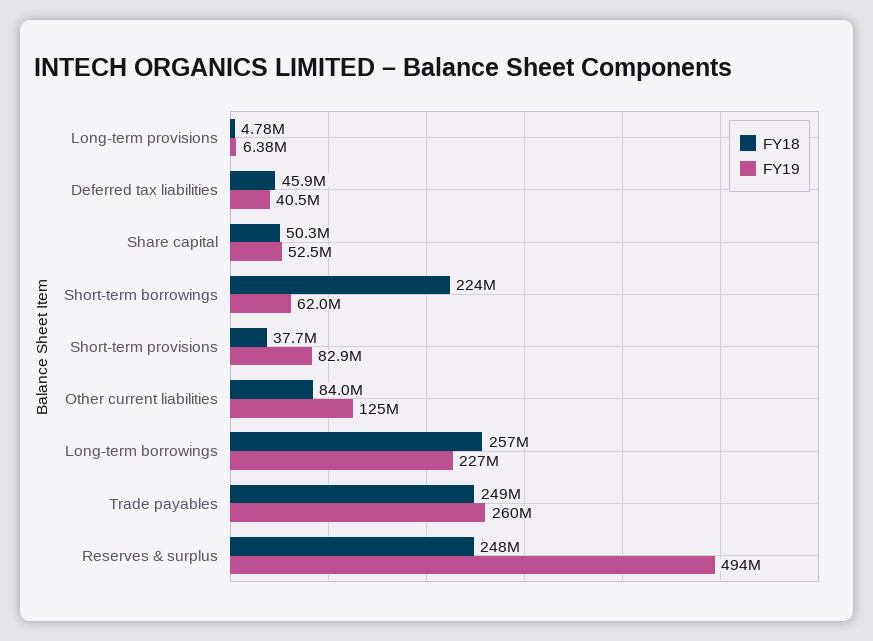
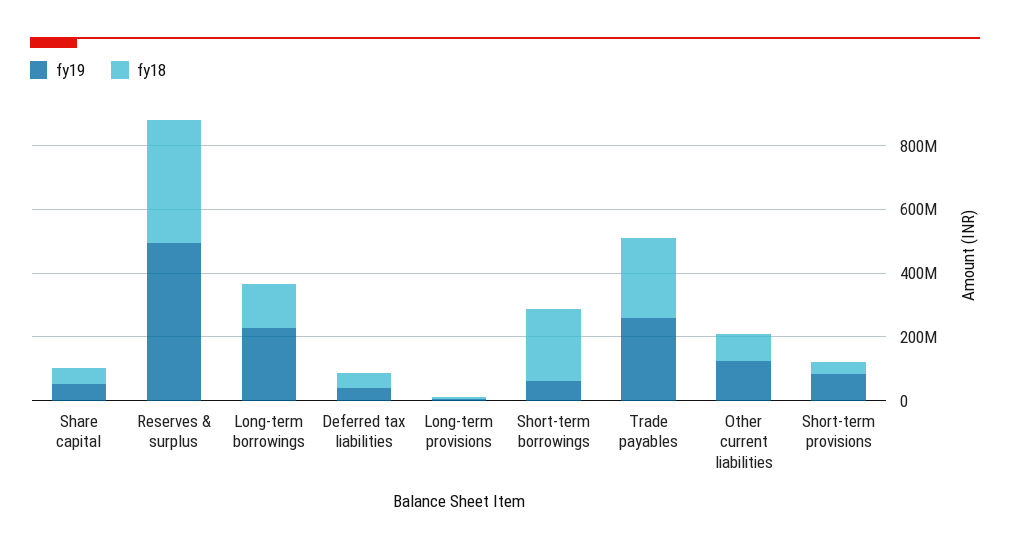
  {
    "FY18": {
      "Long-term provisions": 4780000,
      "Deferred tax liabilities": 45900000,
      "Share capital": 50300000,
      "Short-term borrowings": 224000000,
      "Short-term provisions": 37700000,
      "Other current liabilities": 84000000,
-     "Long-term borrowings": 257000000,
+     "Long-term borrowings": 150000000,
      "Trade payables": 249000000,
-     "Reserves & surplus": 248000000
+     "Reserves & surplus": 400000000
    },
    "FY19": {
      "Long-term provisions": 6380000,
      "Deferred tax liabilities": 40500000,
      "Share capital": 52500000,
      "Short-term borrowings": 62000000,
      "Short-term provisions": 82900000,
      "Other current liabilities": 125000000,
      "Long-term borrowings": 227000000,
      "Trade payables": 260000000,
      "Reserves & surplus": 494000000
    }
  }

